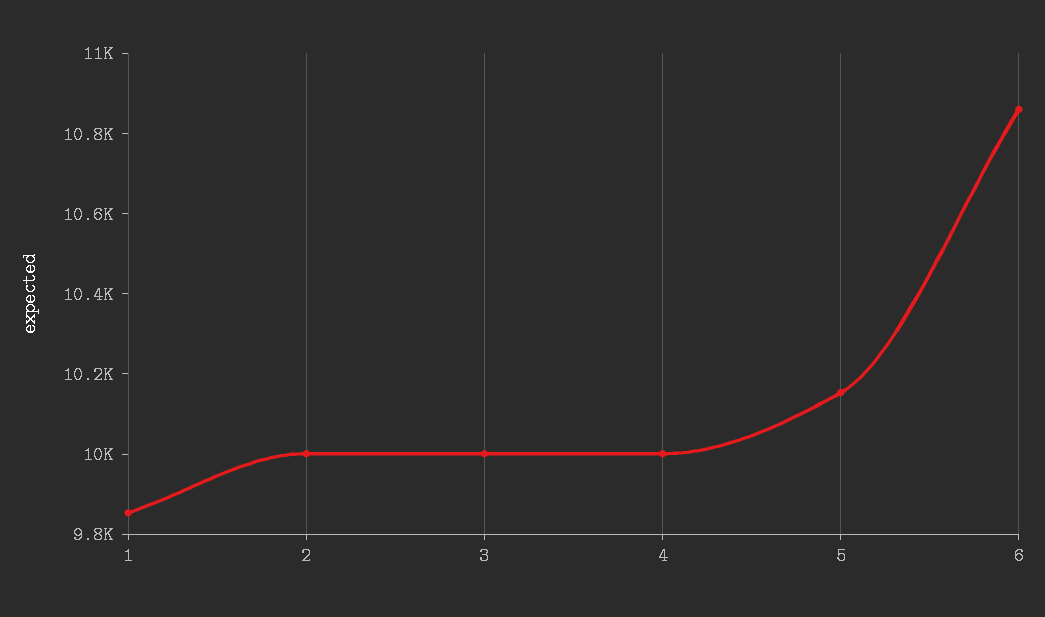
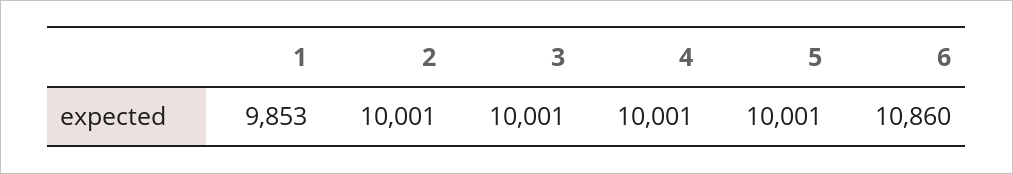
  {
    "1": 9853,
    "2": 10001,
    "3": 10001,
    "4": 10001,
-   "5": 10150,
+   "5": 10001,
    "6": 10860
  }

